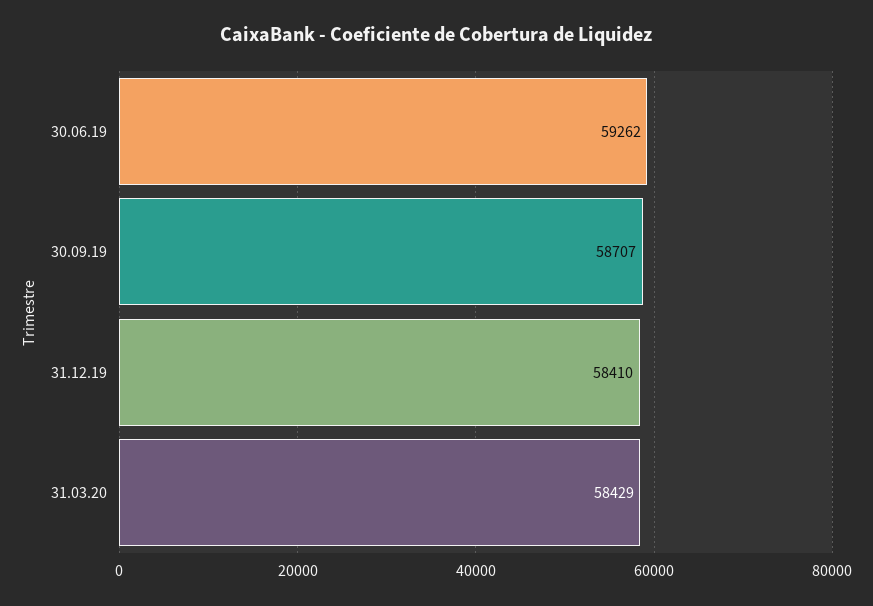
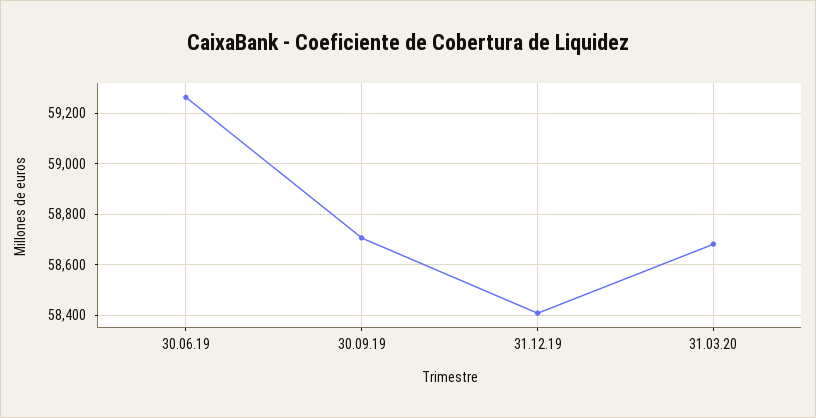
  {
    "30.06.19": 59262,
    "30.09.19": 58707,
    "31.12.19": 58410,
-   "31.03.20": 58429
+   "31.03.20": 58675
  }

